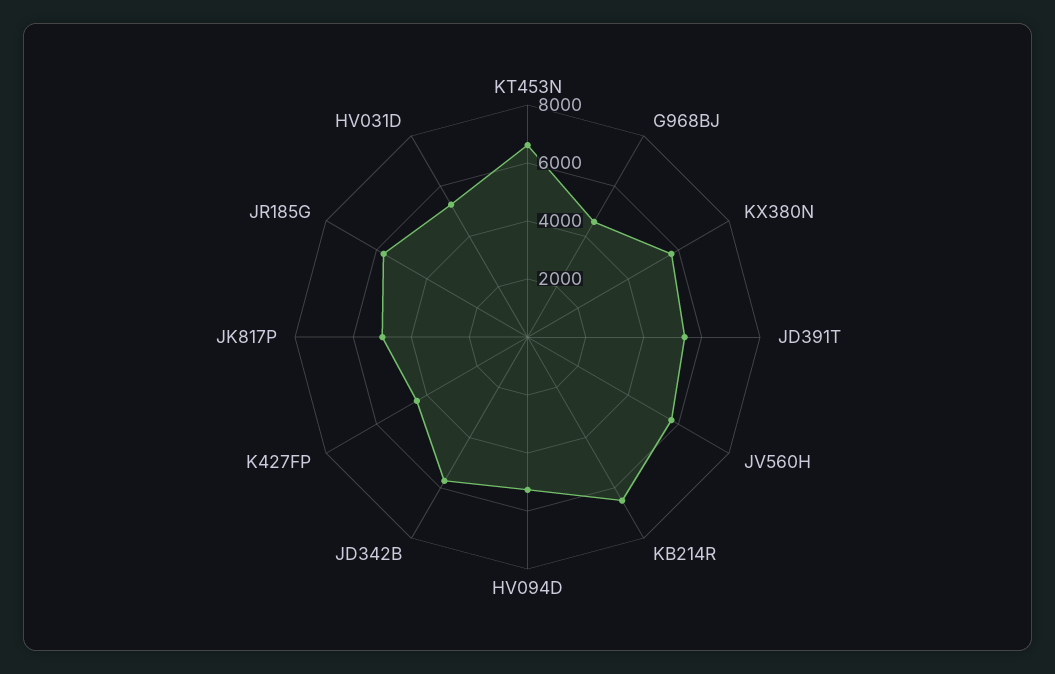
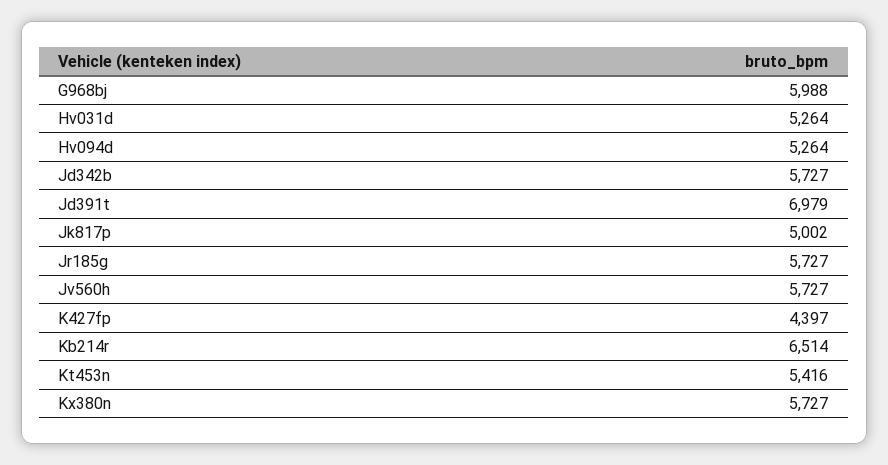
  {
-   "KT453N": 6500,
+   "KT453N": 5416,
-   "G968BJ": 4500,
+   "G968BJ": 5988,
    "KX380N": 5727,
-   "JD391T": 5500,
+   "JD391T": 6979,
    "JV560H": 5727,
    "KB214R": 6514,
    "HV094D": 5264,
    "JD342B": 5727,
    "K427FP": 4397,
    "JK817P": 5002,
    "JR185G": 5727,
    "HV031D": 5264
  }

